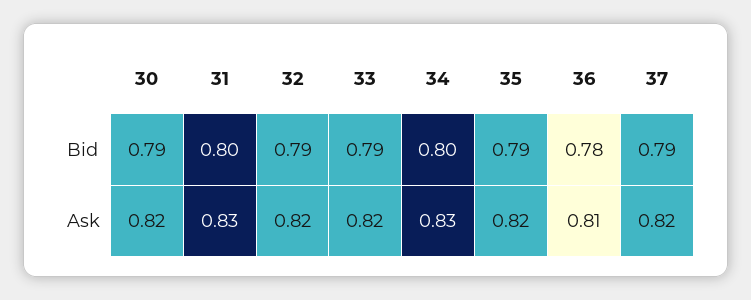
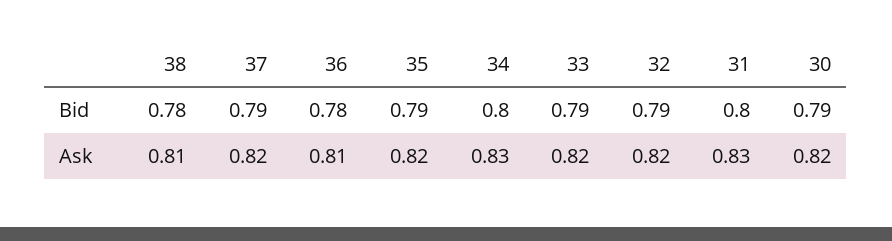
  {
    "30": {
      "Bid": 0.79,
      "Ask": 0.82
    },
    "31": {
      "Bid": 0.8,
      "Ask": 0.83
    },
    "32": {
      "Bid": 0.79,
      "Ask": 0.82
    },
    "33": {
      "Bid": 0.79,
      "Ask": 0.82
    },
    "34": {
      "Bid": 0.8,
      "Ask": 0.83
    },
    "35": {
      "Bid": 0.79,
      "Ask": 0.82
    },
    "36": {
      "Bid": 0.78,
      "Ask": 0.81
    },
    "37": {
      "Bid": 0.79,
      "Ask": 0.82
-   }
+   },
+   "38": {
+     "Bid": 0.78,
+     "Ask": 0.81
+   }
  }

